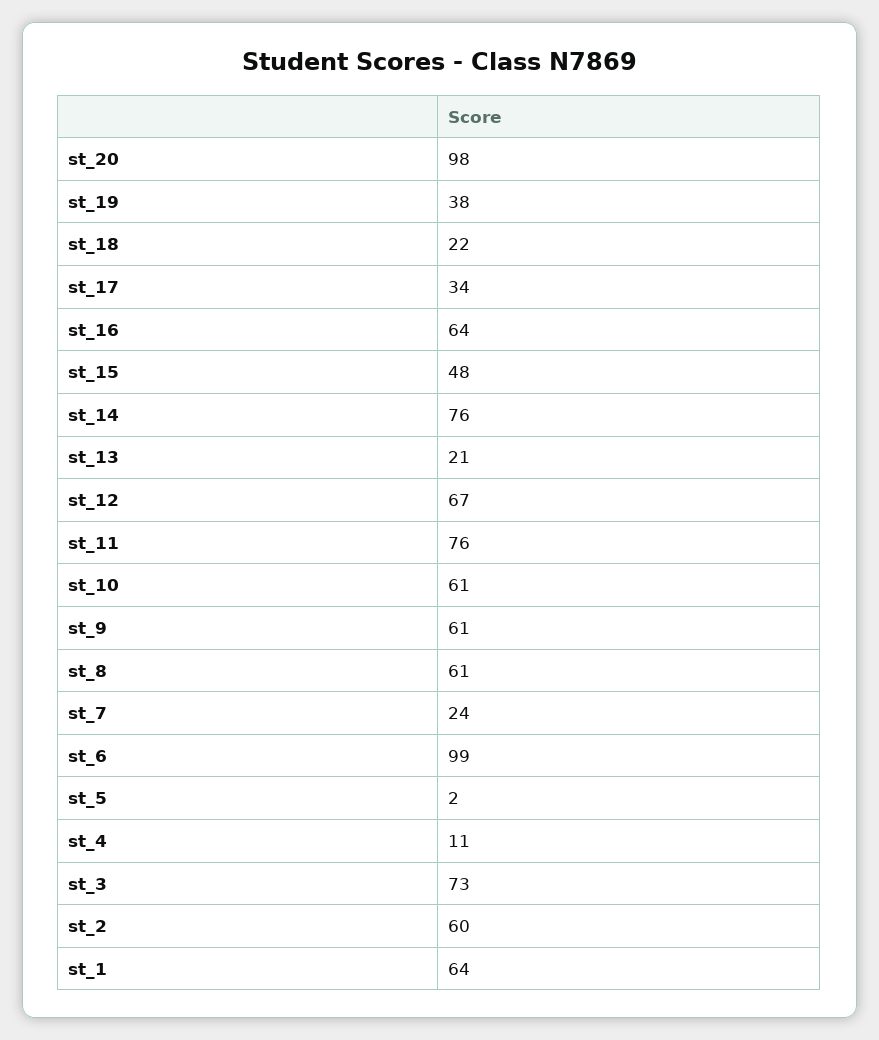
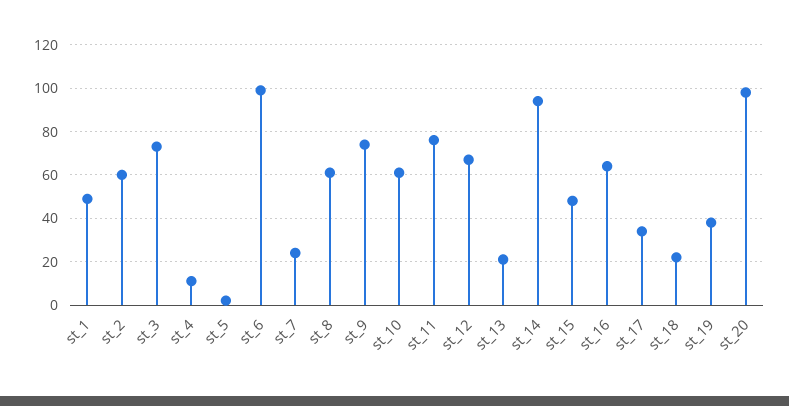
  {
    "st_20": 98,
    "st_19": 38,
    "st_18": 22,
    "st_17": 34,
    "st_16": 64,
    "st_15": 48,
-   "st_14": 76,
+   "st_14": 95,
    "st_13": 21,
    "st_12": 67,
    "st_11": 76,
    "st_10": 61,
-   "st_9": 61,
+   "st_9": 75,
    "st_8": 61,
    "st_7": 24,
    "st_6": 99,
    "st_5": 2,
    "st_4": 11,
    "st_3": 73,
    "st_2": 60,
-   "st_1": 64
+   "st_1": 50
  }

